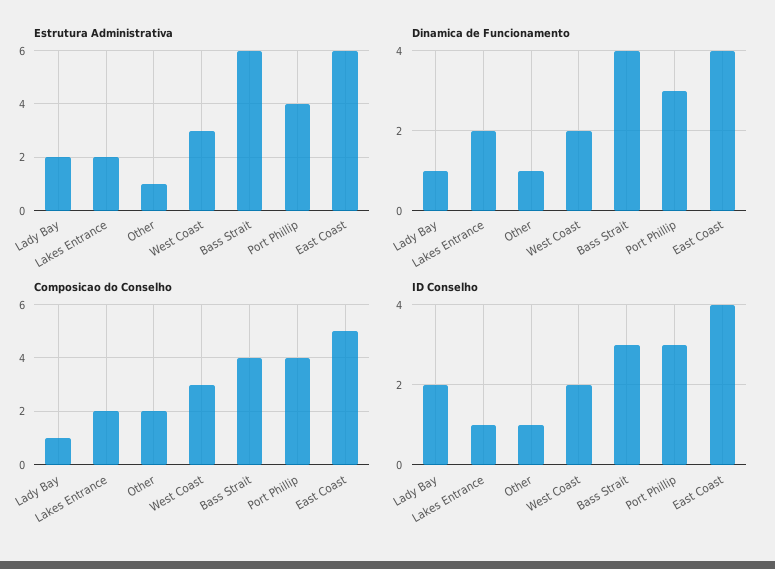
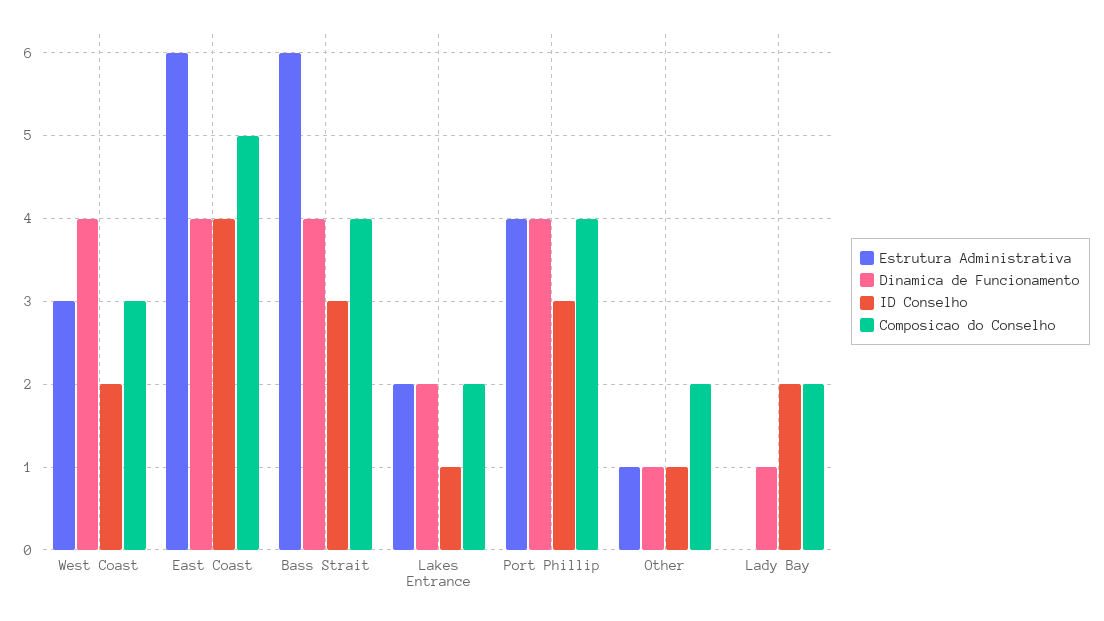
  {
    "Estrutura Administrativa": {
-     "Lady Bay": 2,
+     "Lady Bay": 0,
      "Lakes Entrance": 2,
      "Other": 1,
      "West Coast": 3,
      "Bass Strait": 6,
      "Port Phillip": 4,
      "East Coast": 6
    },
    "Dinamica de Funcionamento": {
      "Lady Bay": 1,
      "Lakes Entrance": 2,
      "Other": 1,
-     "West Coast": 2,
+     "West Coast": 4,
      "Bass Strait": 4,
-     "Port Phillip": 3,
+     "Port Phillip": 4,
      "East Coast": 4
    },
    "Composicao do Conselho": {
-     "Lady Bay": 1,
+     "Lady Bay": 2,
      "Lakes Entrance": 2,
      "Other": 2,
      "West Coast": 3,
      "Bass Strait": 4,
      "Port Phillip": 4,
      "East Coast": 5
    },
    "ID Conselho": {
      "Lady Bay": 2,
      "Lakes Entrance": 1,
      "Other": 1,
      "West Coast": 2,
      "Bass Strait": 3,
      "Port Phillip": 3,
      "East Coast": 4
    }
  }

